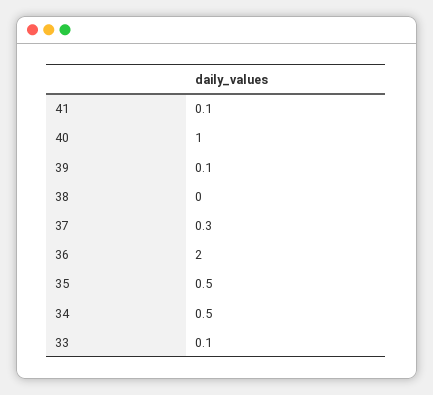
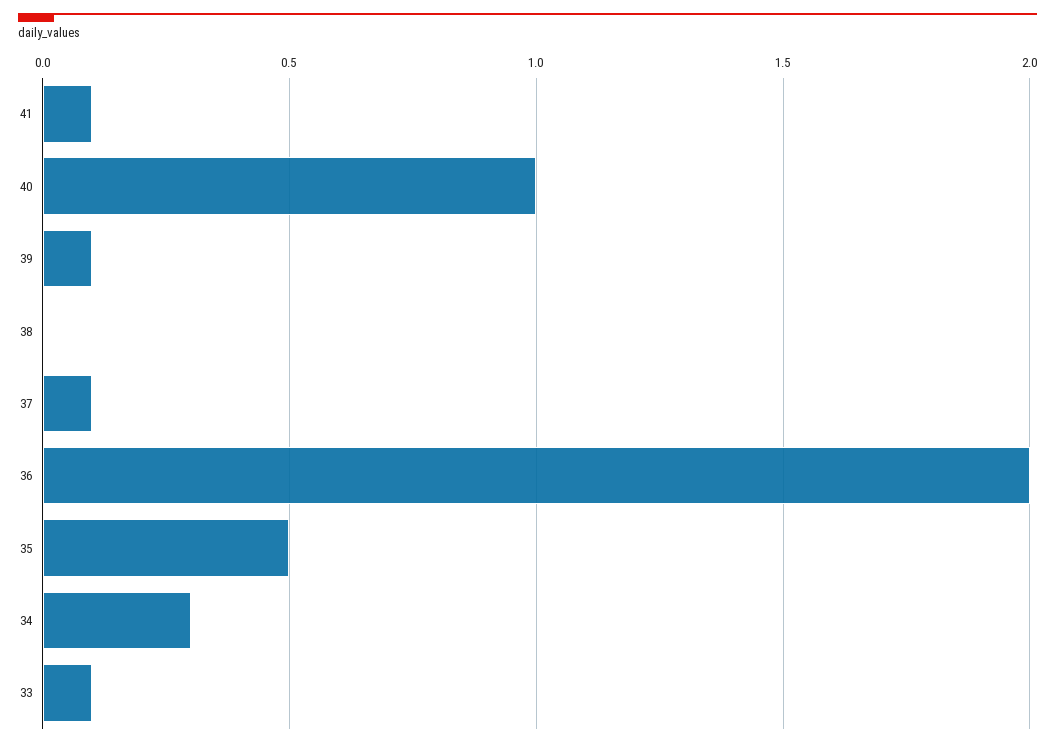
  {
    "41": 0.1,
    "40": 1,
    "39": 0.1,
    "38": 0,
-   "37": 0.3,
+   "37": 0.1,
    "36": 2,
    "35": 0.5,
-   "34": 0.5,
+   "34": 0.3,
    "33": 0.1
  }

